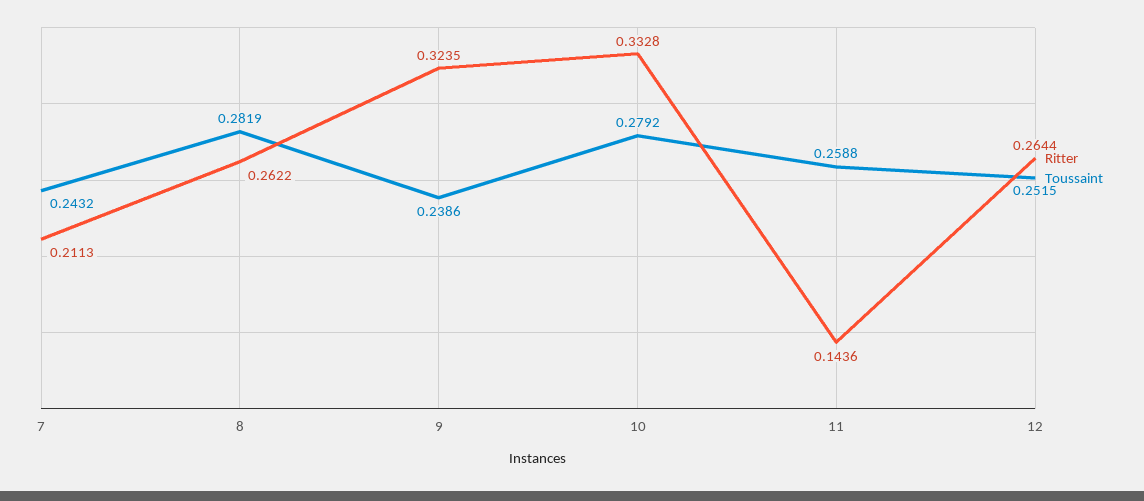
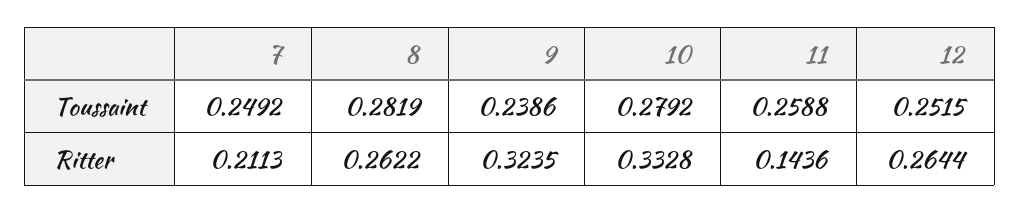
  {
    "Ritter": {
      "7": 0.2113,
      "8": 0.2622,
      "9": 0.3235,
      "10": 0.3328,
      "11": 0.1436,
      "12": 0.2644
    },
    "Toussaint": {
-     "7": 0.2432,
+     "7": 0.2492,
      "8": 0.2819,
      "9": 0.2386,
      "10": 0.2792,
      "11": 0.2588,
      "12": 0.2515
    }
  }

